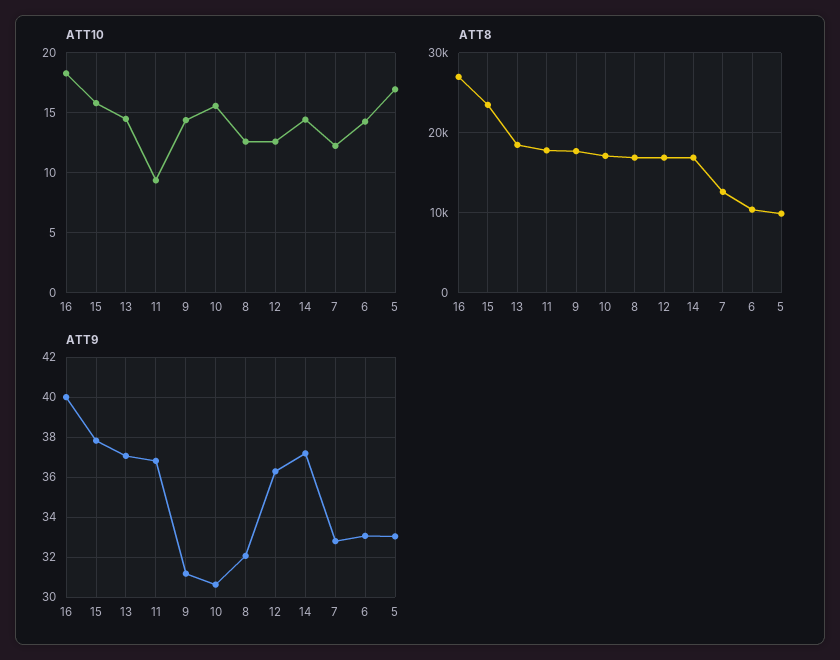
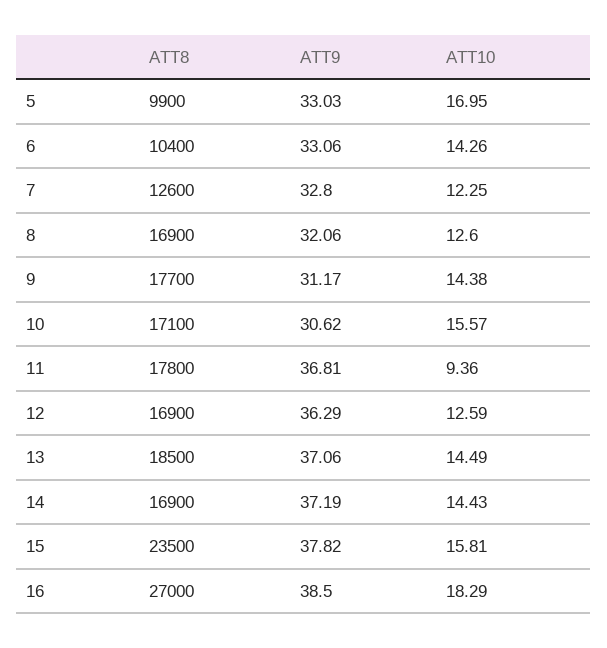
  {
    "ATT10": {
      "16": 18.29,
      "15": 15.81,
      "13": 14.49,
      "11": 9.36,
      "9": 14.38,
      "10": 15.57,
      "8": 12.6,
      "12": 12.59,
      "14": 14.43,
      "7": 12.25,
      "6": 14.26,
      "5": 16.95
    },
    "ATT8": {
      "16": 27000,
      "15": 23500,
      "13": 18500,
      "11": 17800,
      "9": 17700,
      "10": 17100,
      "8": 16900,
      "12": 16900,
      "14": 16900,
      "7": 12600,
      "6": 10400,
      "5": 9900
    },
    "ATT9": {
-     "16": 40,
+     "16": 38.5,
      "15": 37.82,
      "13": 37.06,
      "11": 36.81,
      "9": 31.17,
      "10": 30.62,
      "8": 32.06,
      "12": 36.29,
      "14": 37.19,
      "7": 32.8,
      "6": 33.06,
      "5": 33.03
    }
  }

